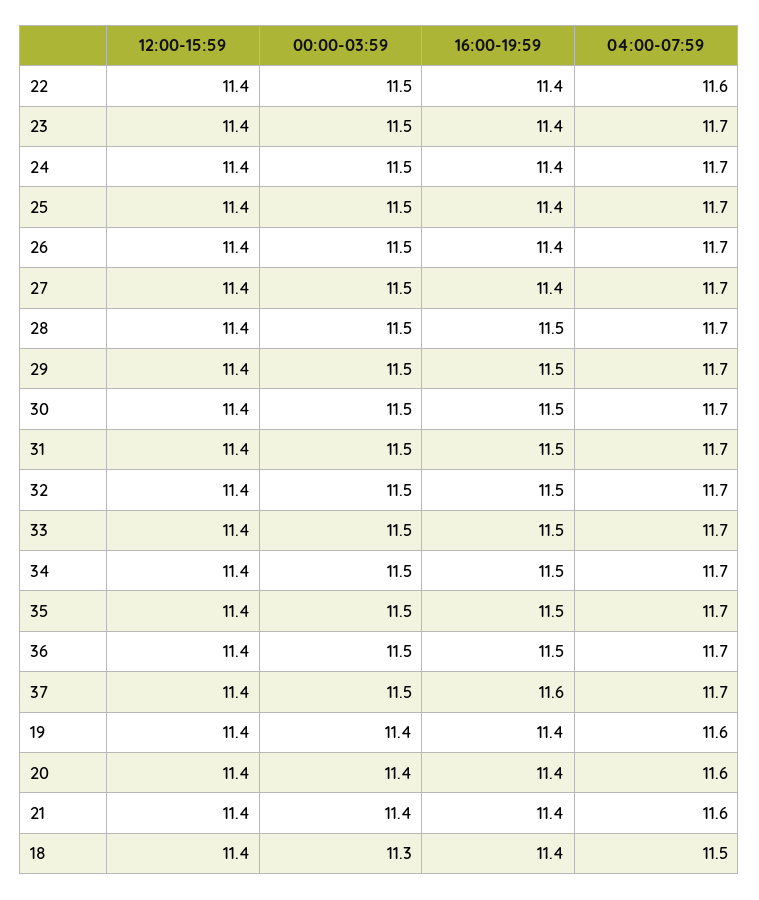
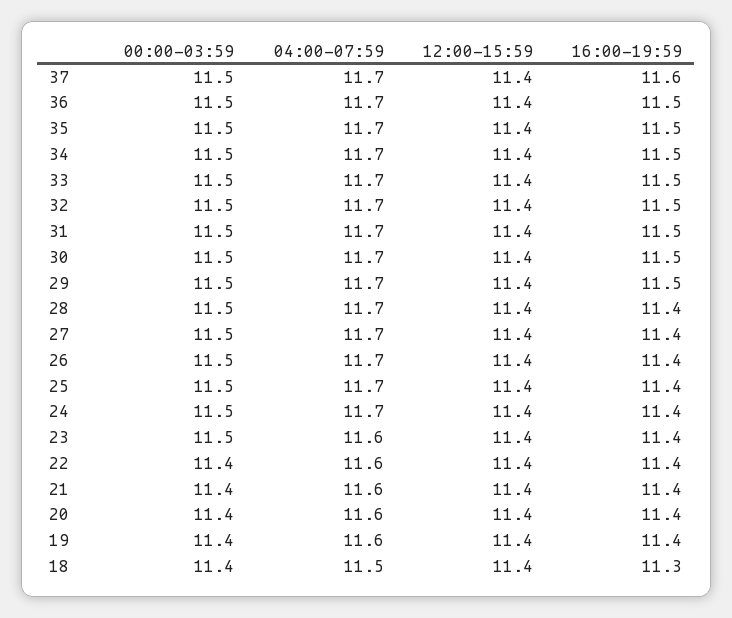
  {
    "12:00-15:59": {
      "22": 11.4,
      "23": 11.4,
      "24": 11.4,
      "25": 11.4,
      "26": 11.4,
      "27": 11.4,
      "28": 11.4,
      "29": 11.4,
      "30": 11.4,
      "31": 11.4,
      "32": 11.4,
      "33": 11.4,
      "34": 11.4,
      "35": 11.4,
      "36": 11.4,
      "37": 11.4,
      "19": 11.4,
      "20": 11.4,
      "21": 11.4,
      "18": 11.4
    },
    "00:00-03:59": {
-     "22": 11.5,
+     "22": 11.4,
      "23": 11.5,
      "24": 11.5,
      "25": 11.5,
      "26": 11.5,
      "27": 11.5,
      "28": 11.5,
      "29": 11.5,
      "30": 11.5,
      "31": 11.5,
      "32": 11.5,
      "33": 11.5,
      "34": 11.5,
      "35": 11.5,
      "36": 11.5,
      "37": 11.5,
      "19": 11.4,
      "20": 11.4,
      "21": 11.4,
-     "18": 11.3
+     "18": 11.4
    },
    "16:00-19:59": {
      "22": 11.4,
      "23": 11.4,
      "24": 11.4,
      "25": 11.4,
      "26": 11.4,
      "27": 11.4,
-     "28": 11.5,
+     "28": 11.4,
      "29": 11.5,
      "30": 11.5,
      "31": 11.5,
      "32": 11.5,
      "33": 11.5,
      "34": 11.5,
      "35": 11.5,
      "36": 11.5,
      "37": 11.6,
      "19": 11.4,
      "20": 11.4,
      "21": 11.4,
-     "18": 11.4
+     "18": 11.3
    },
    "04:00-07:59": {
      "22": 11.6,
-     "23": 11.7,
+     "23": 11.6,
      "24": 11.7,
      "25": 11.7,
      "26": 11.7,
      "27": 11.7,
      "28": 11.7,
      "29": 11.7,
      "30": 11.7,
      "31": 11.7,
      "32": 11.7,
      "33": 11.7,
      "34": 11.7,
      "35": 11.7,
      "36": 11.7,
      "37": 11.7,
      "19": 11.6,
      "20": 11.6,
      "21": 11.6,
      "18": 11.5
    }
  }

